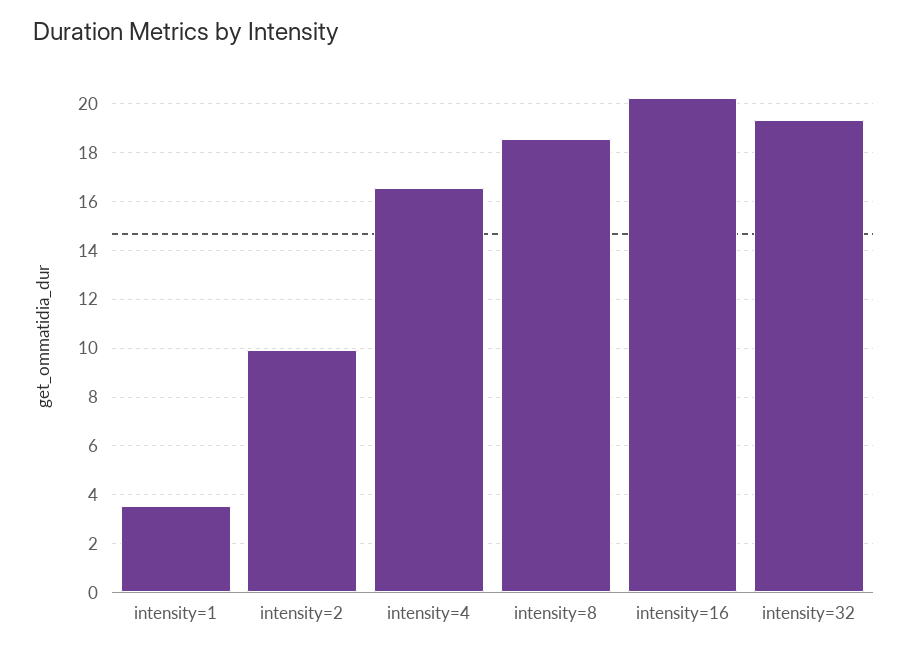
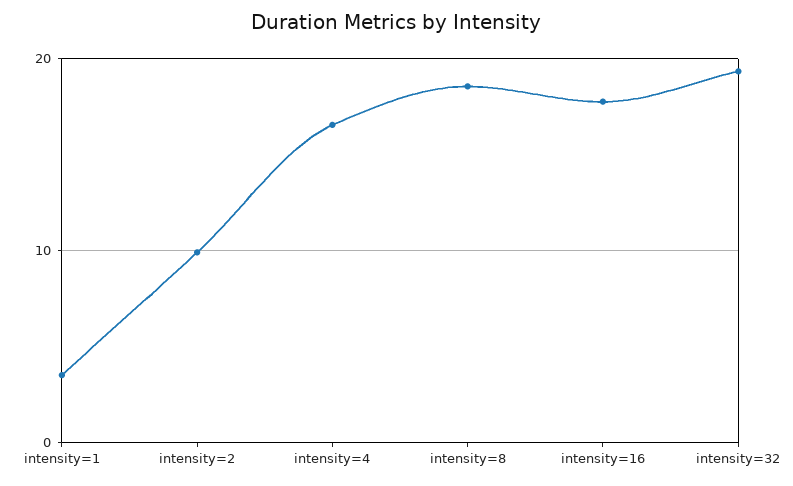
  {
    "intensity=1": 3.5,
    "intensity=2": 10,
    "intensity=4": 16.5,
    "intensity=8": 18.5,
-   "intensity=16": 20.25,
+   "intensity=16": 18,
    "intensity=32": 19.25
  }

